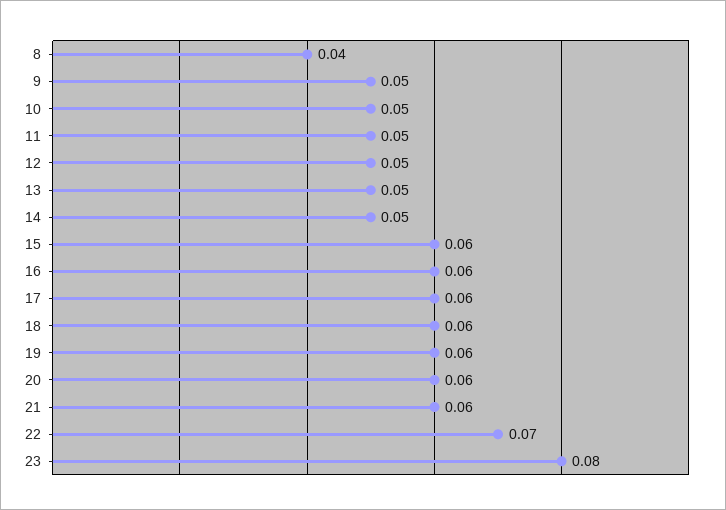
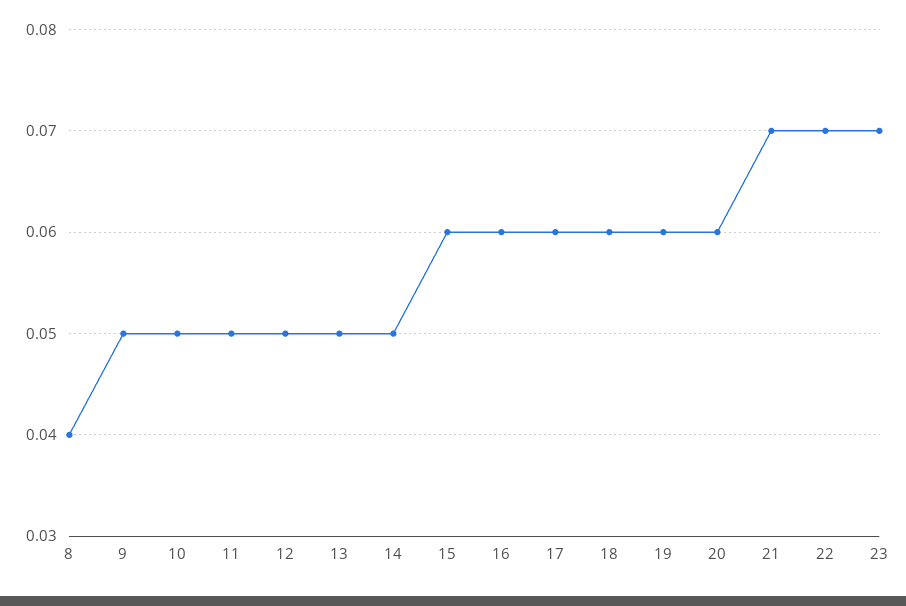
  {
    "8": 0.04,
    "9": 0.05,
    "10": 0.05,
    "11": 0.05,
    "12": 0.05,
    "13": 0.05,
    "14": 0.05,
    "15": 0.06,
    "16": 0.06,
    "17": 0.06,
    "18": 0.06,
    "19": 0.06,
    "20": 0.06,
-   "21": 0.06,
+   "21": 0.07,
    "22": 0.07,
-   "23": 0.08
+   "23": 0.07
  }

